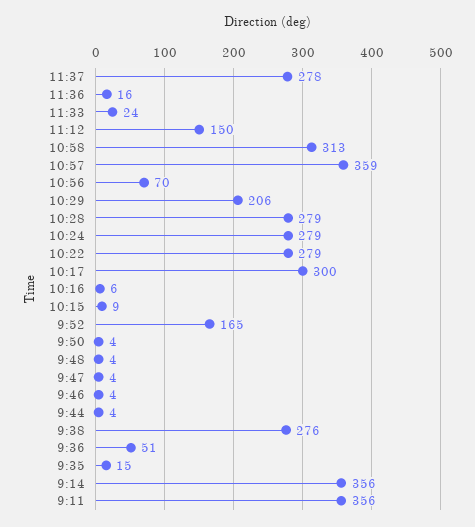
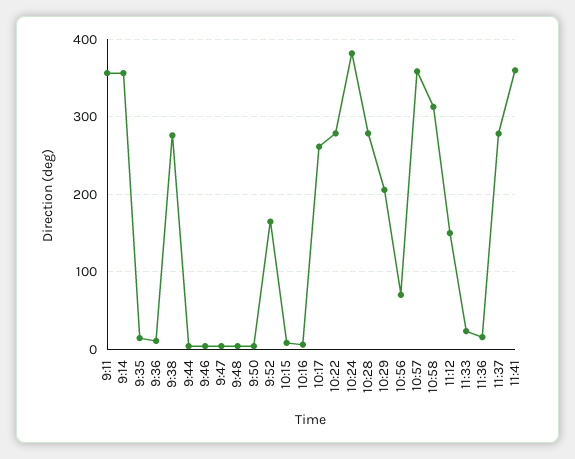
  {
    "11:37": 278,
    "11:36": 16,
    "11:33": 24,
    "11:12": 150,
    "10:58": 313,
    "10:57": 359,
    "10:56": 70,
    "10:29": 206,
    "10:28": 279,
-   "10:24": 279,
+   "10:24": 380,
    "10:22": 279,
-   "10:17": 300,
+   "10:17": 260,
    "10:16": 6,
    "10:15": 9,
    "9:52": 165,
    "9:50": 4,
    "9:48": 4,
    "9:47": 4,
    "9:46": 4,
    "9:44": 4,
    "9:38": 276,
-   "9:36": 51,
+   "9:36": 10,
    "9:35": 15,
    "9:14": 356,
-   "9:11": 356
+   "9:11": 356,
+   "11:41": 360
  }

